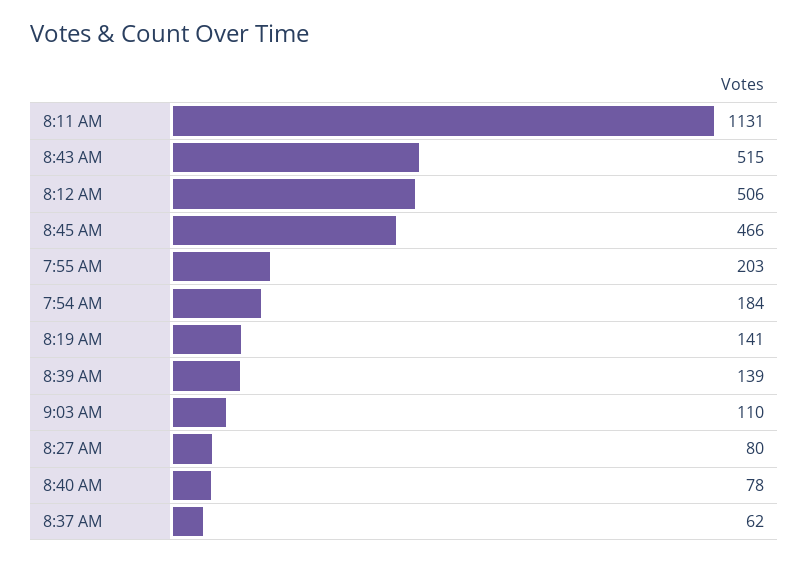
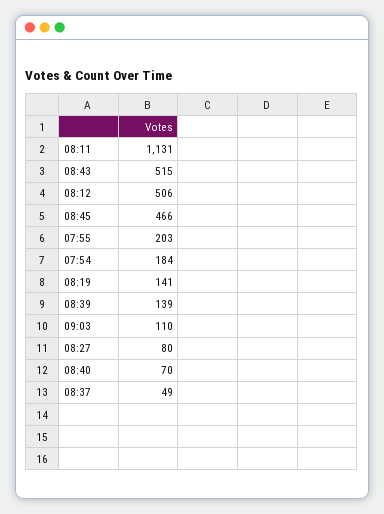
  {
    "8:11 AM": 1131,
    "8:43 AM": 515,
    "8:12 AM": 506,
    "8:45 AM": 466,
    "7:55 AM": 203,
    "7:54 AM": 184,
    "8:19 AM": 141,
    "8:39 AM": 139,
    "9:03 AM": 110,
    "8:27 AM": 80,
-   "8:40 AM": 78,
+   "8:40 AM": 70,
-   "8:37 AM": 62
+   "8:37 AM": 49
  }

